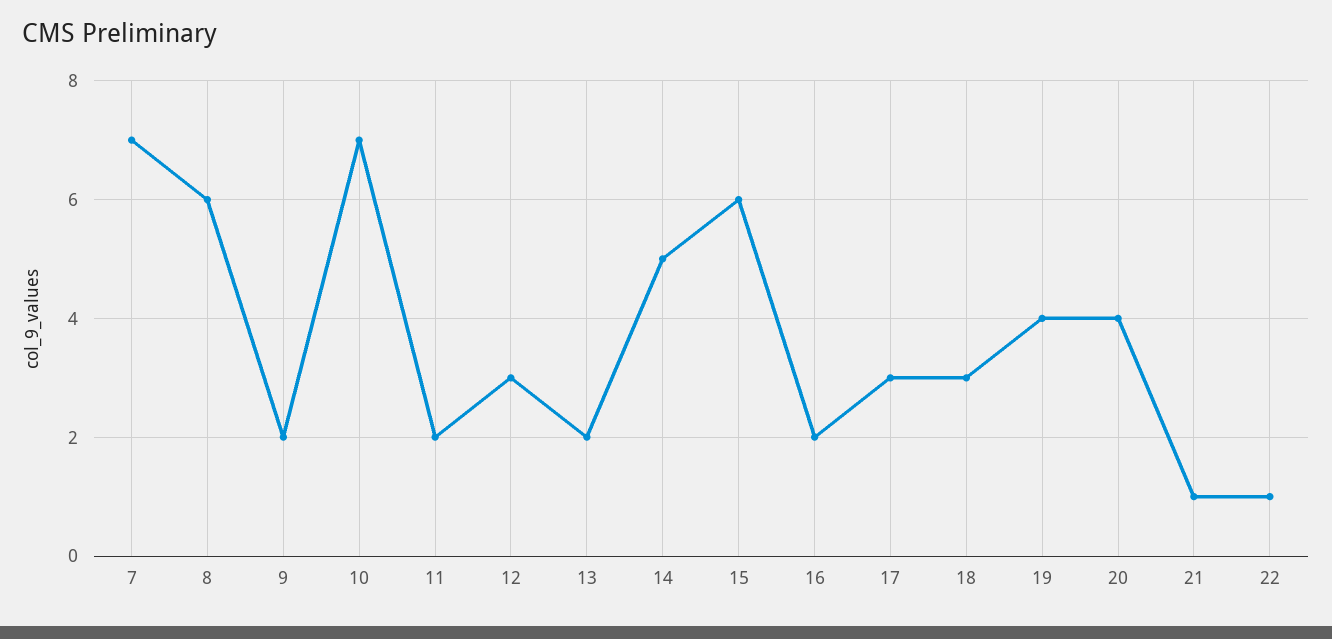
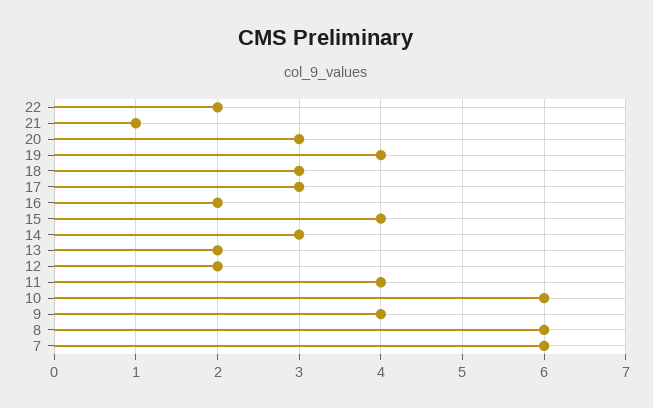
  {
-   "7": 7,
+   "7": 6,
    "8": 6,
-   "9": 2,
+   "9": 4,
-   "10": 7,
+   "10": 6,
-   "11": 2,
+   "11": 4,
-   "12": 3,
+   "12": 2,
    "13": 2,
-   "14": 5,
+   "14": 3,
-   "15": 6,
+   "15": 4,
    "16": 2,
    "17": 3,
    "18": 3,
    "19": 4,
-   "20": 4,
+   "20": 3,
    "21": 1,
-   "22": 1
+   "22": 2
  }

